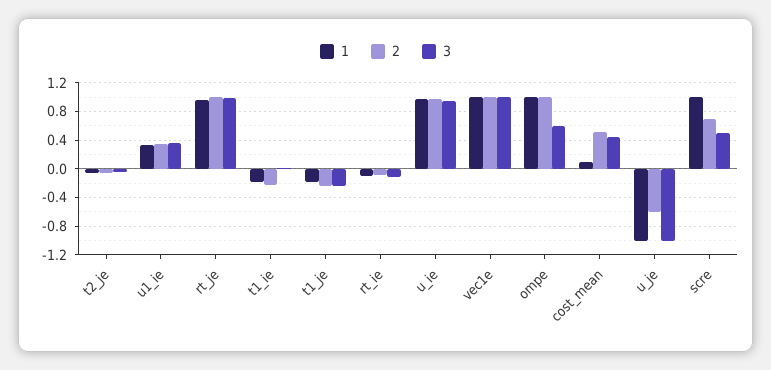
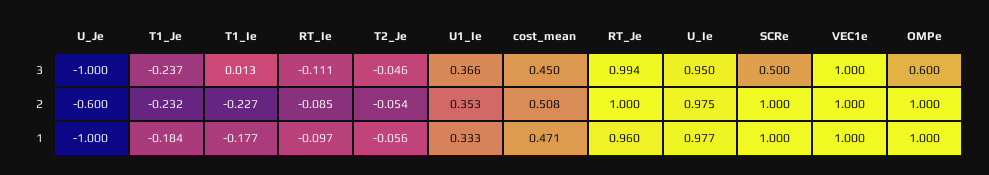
  {
    "1": {
      "t2_je": -0.056,
      "u1_ie": 0.333,
      "rt_je": 0.96,
      "t1_ie": -0.177,
      "t1_je": -0.184,
      "rt_ie": -0.097,
      "u_ie": 0.977,
      "vec1e": 1,
      "ompe": 1,
-     "cost_mean": 0.1,
+     "cost_mean": 0.471,
      "u_je": -1,
      "scre": 1
    },
    "2": {
      "t2_je": -0.054,
      "u1_ie": 0.353,
      "rt_je": 1,
      "t1_ie": -0.227,
      "t1_je": -0.232,
      "rt_ie": -0.085,
      "u_ie": 0.975,
      "vec1e": 1,
      "ompe": 1,
      "cost_mean": 0.508,
      "u_je": -0.6,
-     "scre": 0.7
+     "scre": 1
    },
    "3": {
      "t2_je": -0.046,
      "u1_ie": 0.366,
      "rt_je": 0.994,
      "t1_ie": 0.013,
      "t1_je": -0.237,
      "rt_ie": -0.111,
      "u_ie": 0.95,
      "vec1e": 1,
      "ompe": 0.6,
      "cost_mean": 0.45,
      "u_je": -1,
      "scre": 0.5
    }
  }

